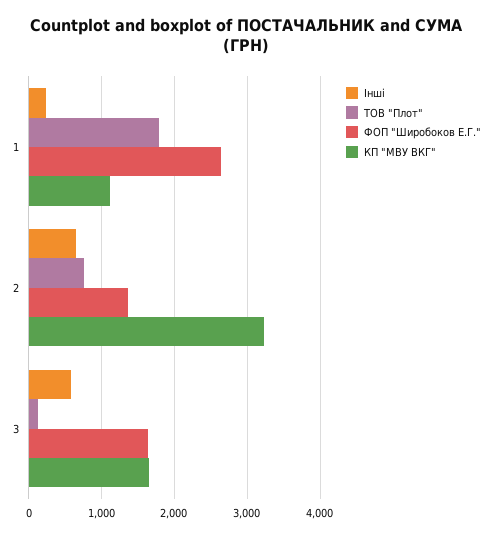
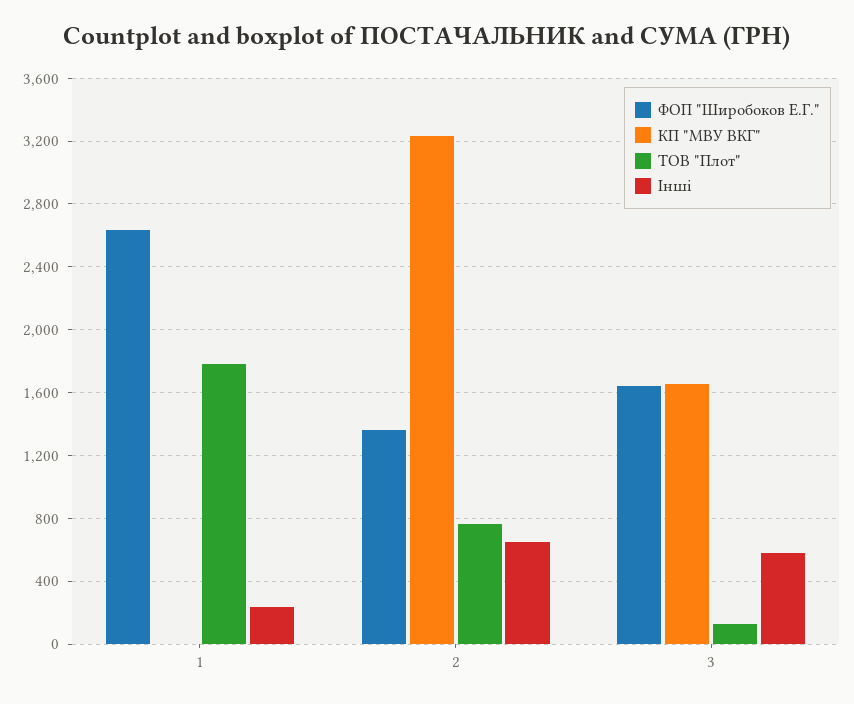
  {
    "Інші": {
      "1": 250,
      "2": 650,
      "3": 600
    },
    "ТОВ \"Плот\"": {
      "1": 1800,
      "2": 750,
      "3": 150
    },
    "ФОП \"Широбоков Е.Г.\"": {
      "1": 2650,
      "2": 1350,
      "3": 1650
    },
    "КП \"МВУ ВКГ\"": {
-     "1": 1100,
+     "1": 0,
      "2": 3250,
      "3": 1650
    }
  }

